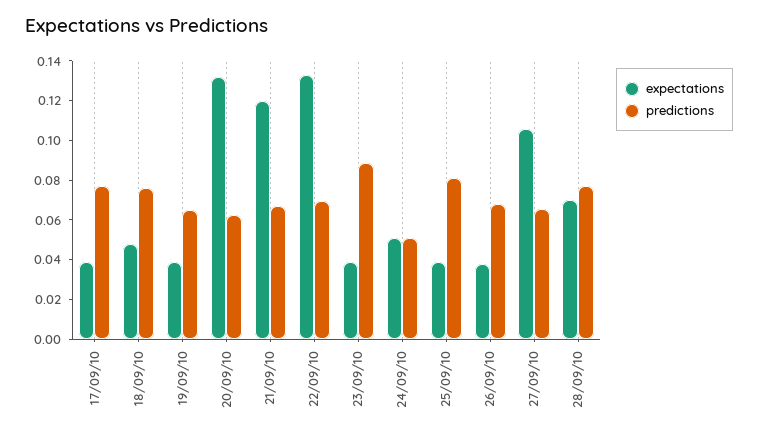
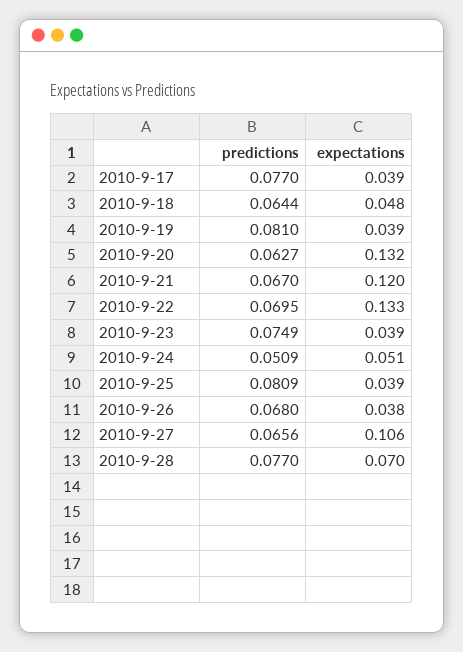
  {
    "expectations": {
      "17/09/10": 0.039,
      "18/09/10": 0.048,
      "19/09/10": 0.039,
      "20/09/10": 0.132,
      "21/09/10": 0.12,
      "22/09/10": 0.133,
      "23/09/10": 0.039,
      "24/09/10": 0.051,
      "25/09/10": 0.039,
      "26/09/10": 0.038,
      "27/09/10": 0.106,
      "28/09/10": 0.07
    },
    "predictions": {
      "17/09/10": 0.077,
-     "18/09/10": 0.075,
+     "18/09/10": 0.0644,
-     "19/09/10": 0.065,
+     "19/09/10": 0.081,
      "20/09/10": 0.0627,
      "21/09/10": 0.067,
      "22/09/10": 0.0695,
-     "23/09/10": 0.09,
+     "23/09/10": 0.0749,
      "24/09/10": 0.0509,
      "25/09/10": 0.0809,
      "26/09/10": 0.068,
      "27/09/10": 0.0656,
      "28/09/10": 0.077
    }
  }

